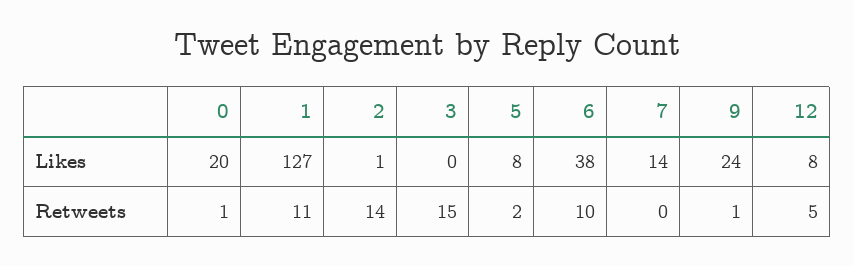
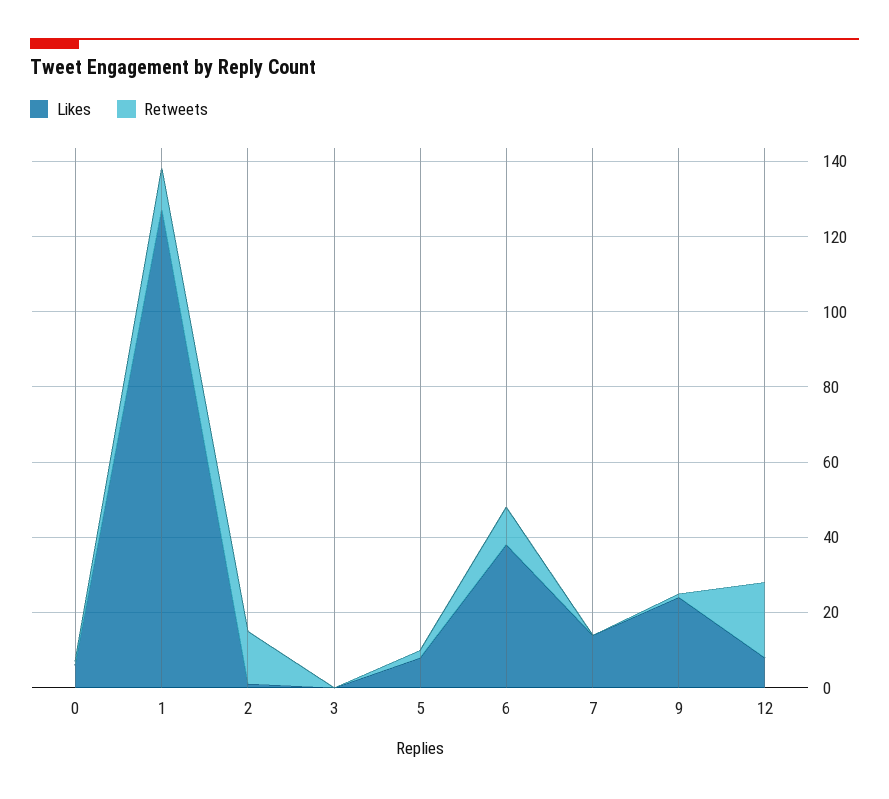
  {
    "Likes": {
-     "0": 20,
+     "0": 5,
      "1": 127,
      "2": 1,
      "3": 0,
      "5": 8,
      "6": 38,
      "7": 14,
      "9": 24,
      "12": 8
    },
    "Retweets": {
      "0": 1,
      "1": 11,
      "2": 14,
-     "3": 15,
+     "3": 0,
      "5": 2,
      "6": 10,
      "7": 0,
      "9": 1,
-     "12": 5
+     "12": 20
    }
  }

